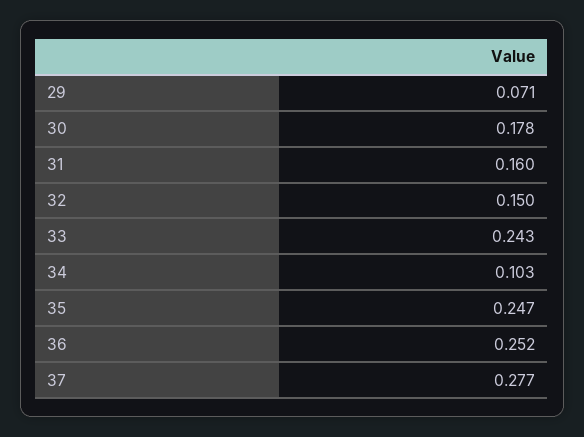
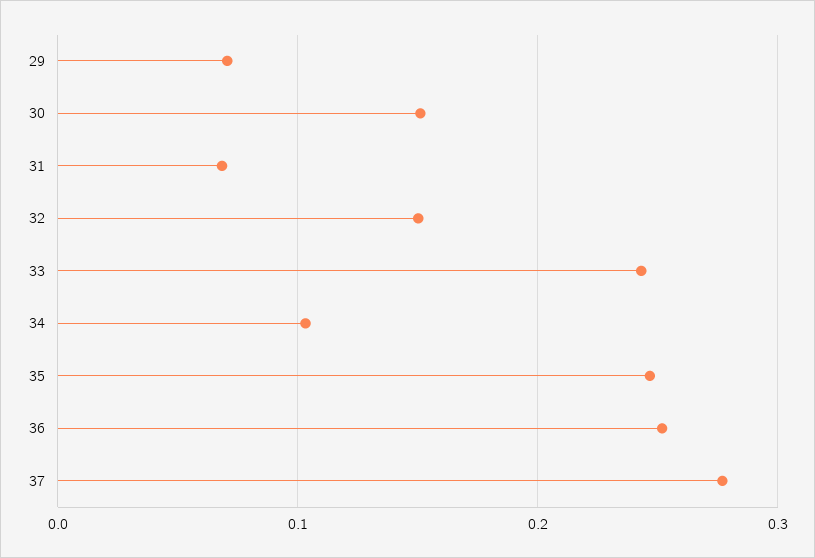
  {
    "29": 0.071,
-   "30": 0.178,
+   "30": 0.15,
-   "31": 0.16,
+   "31": 0.07,
    "32": 0.15,
    "33": 0.243,
    "34": 0.103,
    "35": 0.247,
    "36": 0.252,
    "37": 0.277
  }

